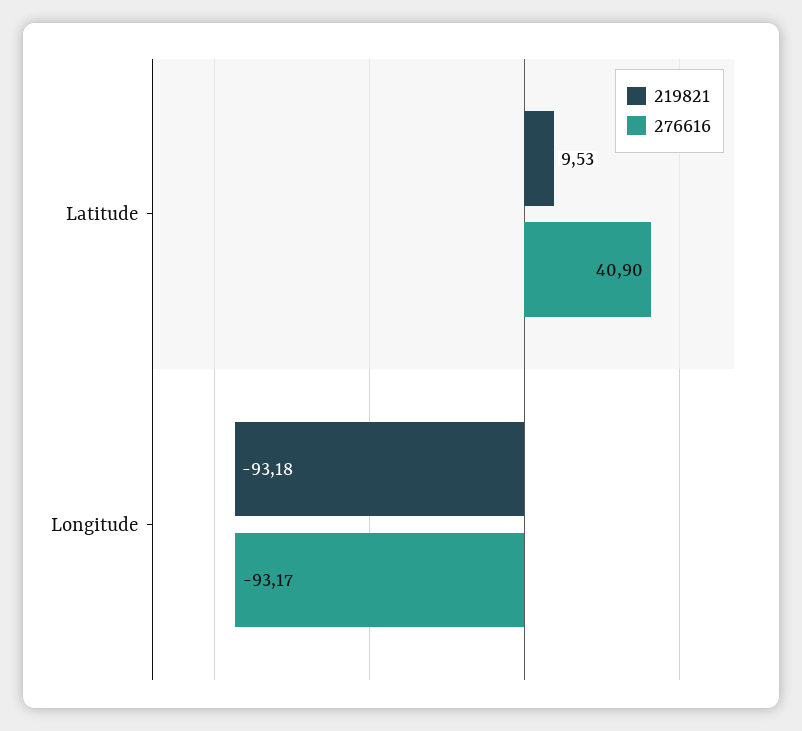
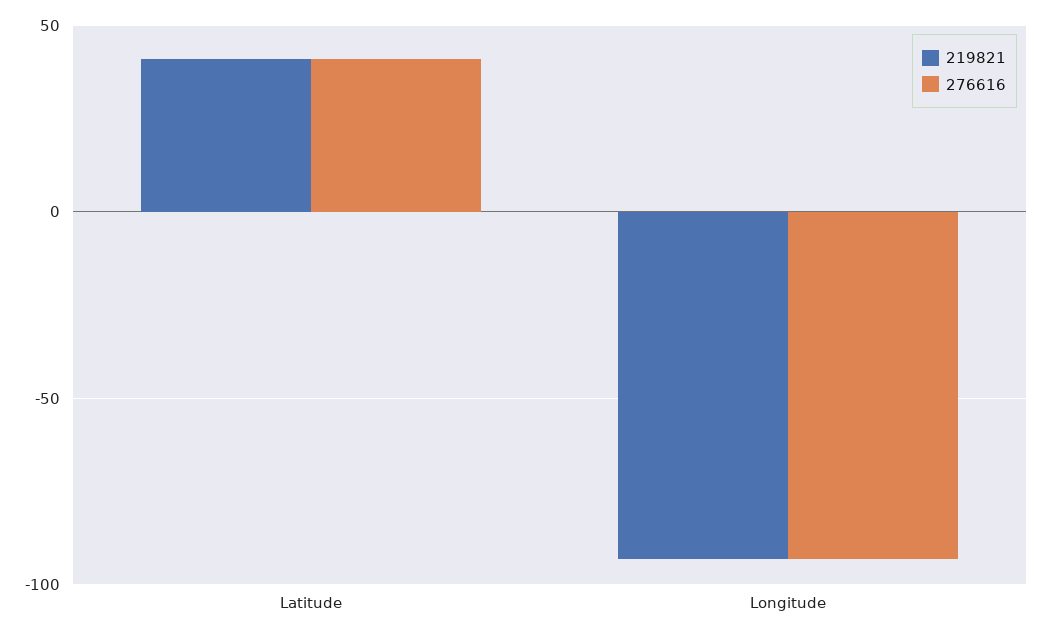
  {
    "219821": {
-     "Latitude": 9.53,
+     "Latitude": 40,
      "Longitude": -93.18
    },
    "276616": {
      "Latitude": 40.9,
      "Longitude": -93.17
    }
  }

